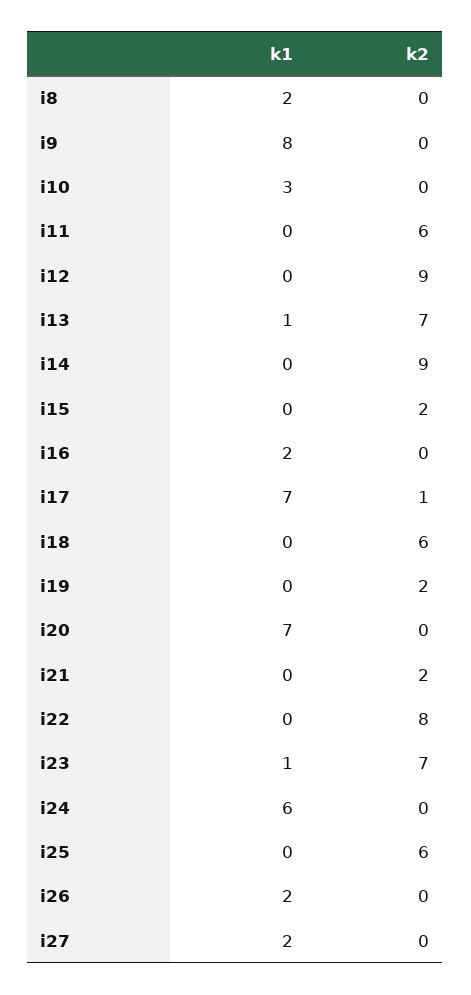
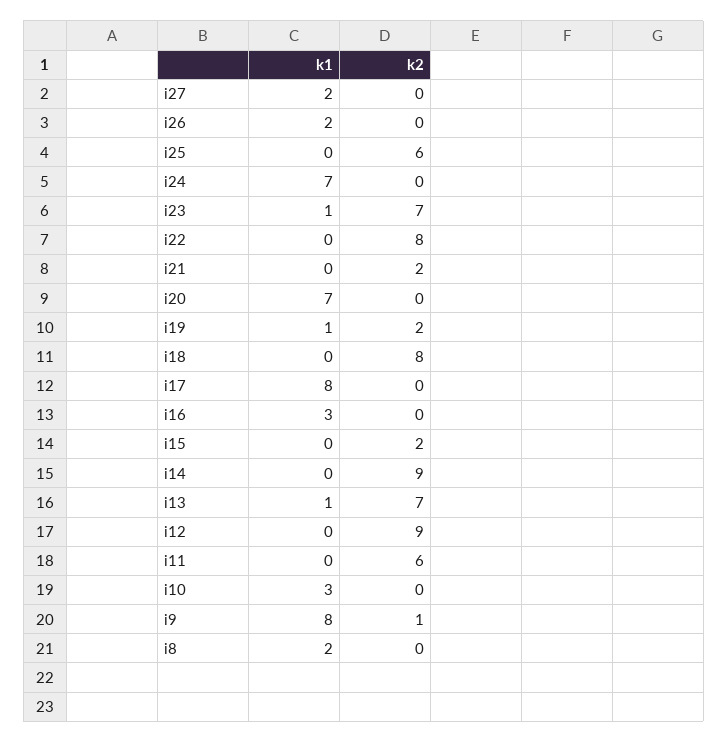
  {
    "k1": {
      "i8": 2,
      "i9": 8,
      "i10": 3,
      "i11": 0,
      "i12": 0,
      "i13": 1,
      "i14": 0,
      "i15": 0,
-     "i16": 2,
+     "i16": 3,
-     "i17": 7,
+     "i17": 8,
      "i18": 0,
-     "i19": 0,
+     "i19": 1,
      "i20": 7,
      "i21": 0,
      "i22": 0,
      "i23": 1,
-     "i24": 6,
+     "i24": 7,
      "i25": 0,
      "i26": 2,
      "i27": 2
    },
    "k2": {
      "i8": 0,
-     "i9": 0,
+     "i9": 1,
      "i10": 0,
      "i11": 6,
      "i12": 9,
      "i13": 7,
      "i14": 9,
      "i15": 2,
      "i16": 0,
-     "i17": 1,
+     "i17": 0,
-     "i18": 6,
+     "i18": 8,
      "i19": 2,
      "i20": 0,
      "i21": 2,
      "i22": 8,
      "i23": 7,
      "i24": 0,
      "i25": 6,
      "i26": 0,
      "i27": 0
    }
  }

